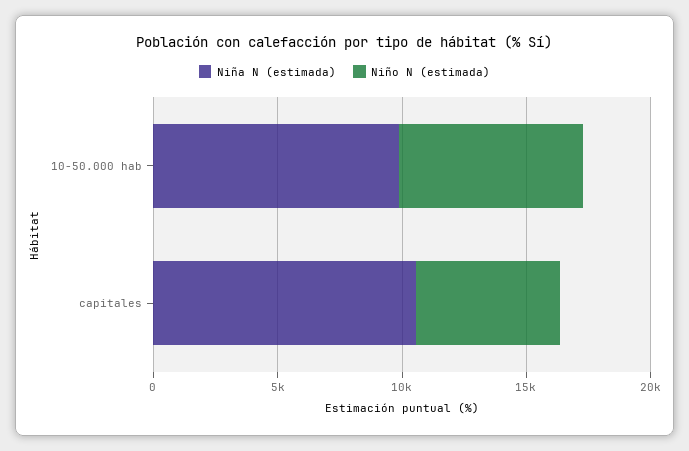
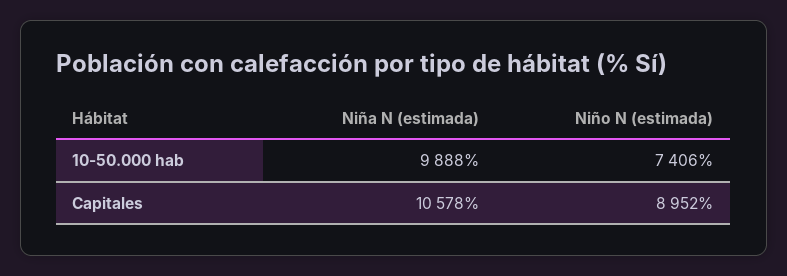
  {
    "Niña N (estimada)": {
      "10-50.000 hab": 9888,
      "capitales": 10578
    },
    "Niño N (estimada)": {
      "10-50.000 hab": 7406,
-     "capitales": 6000
+     "capitales": 8952
    }
  }

